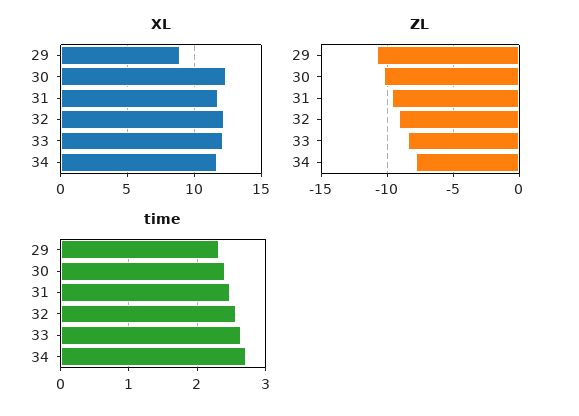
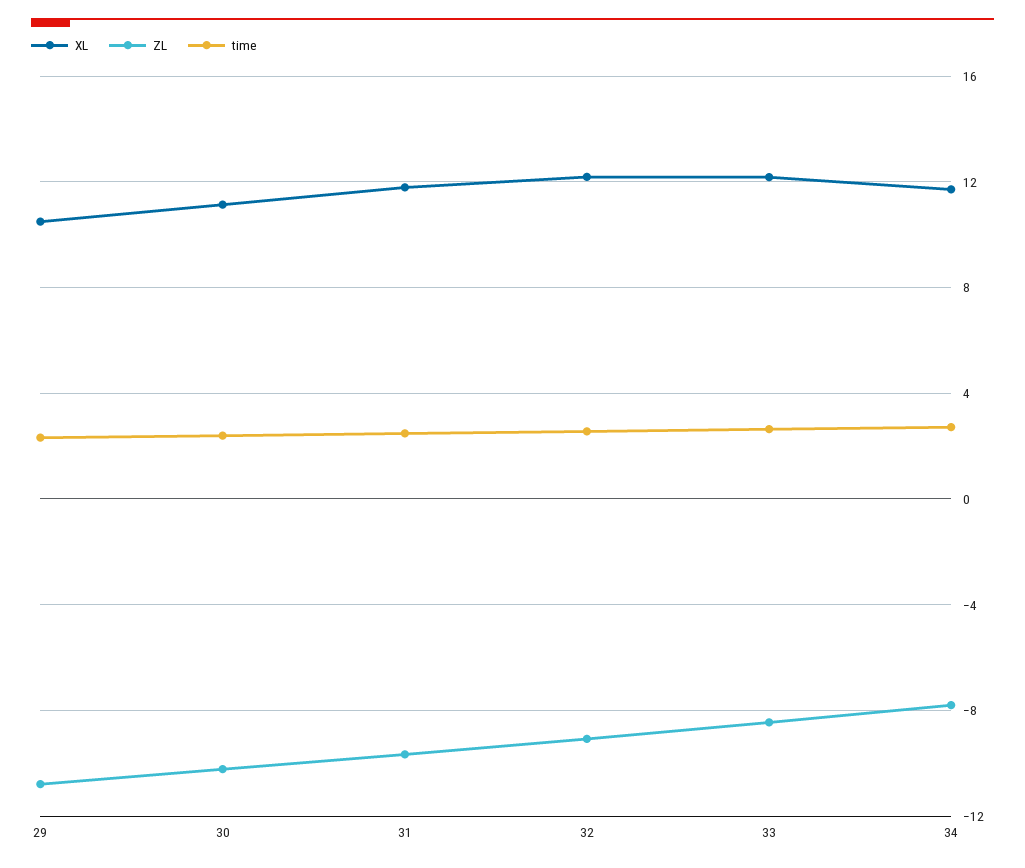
  {
    "XL": {
-     "29": 9,
+     "29": 10.5,
-     "30": 12.5,
+     "30": 11,
      "31": 12,
      "32": 12,
      "33": 12,
      "34": 11.5
    },
    "ZL": {
      "29": -11,
      "30": -10,
      "31": -9.5,
      "32": -9,
      "33": -8.5,
      "34": -8
    },
    "time": {
      "29": 2.3,
      "30": 2.4,
      "31": 2.5,
      "32": 2.6,
      "33": 2.6,
      "34": 2.7
    }
  }

